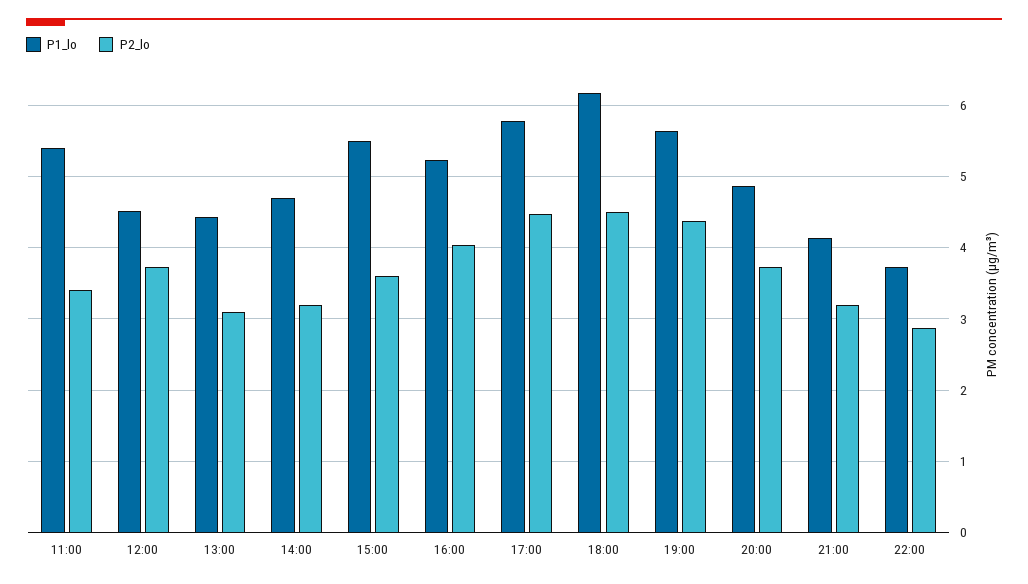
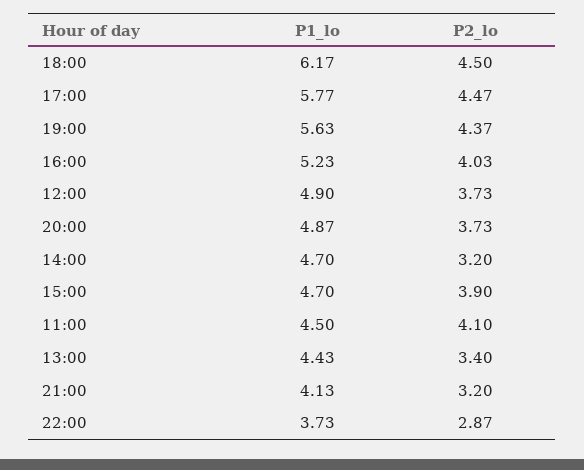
  {
    "P1_lo": {
-     "11:00": 5.4,
+     "11:00": 4.5,
-     "12:00": 4.5,
+     "12:00": 4.9,
      "13:00": 4.43,
      "14:00": 4.7,
-     "15:00": 5.5,
+     "15:00": 4.7,
      "16:00": 5.23,
      "17:00": 5.77,
      "18:00": 6.17,
      "19:00": 5.63,
      "20:00": 4.87,
      "21:00": 4.13,
      "22:00": 3.73
    },
    "P2_lo": {
-     "11:00": 3.4,
+     "11:00": 4.1,
      "12:00": 3.73,
-     "13:00": 3.1,
+     "13:00": 3.4,
      "14:00": 3.2,
-     "15:00": 3.6,
+     "15:00": 3.9,
      "16:00": 4.03,
      "17:00": 4.47,
      "18:00": 4.5,
      "19:00": 4.37,
      "20:00": 3.73,
      "21:00": 3.2,
      "22:00": 2.87
    }
  }

